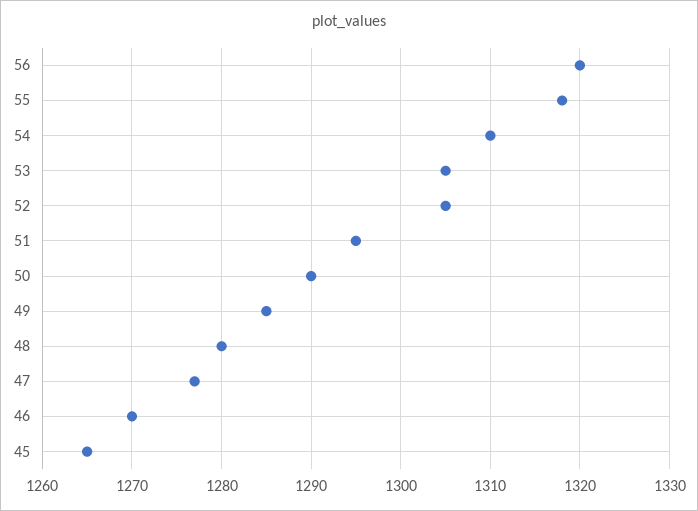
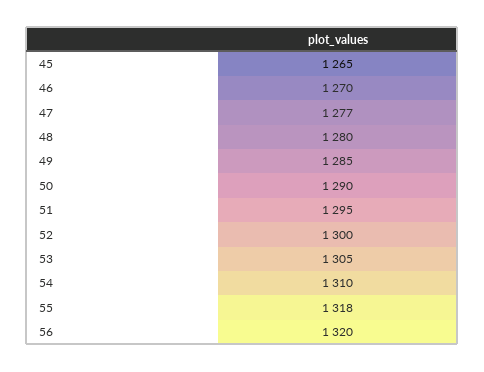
  {
    "56": 1320,
    "55": 1318,
    "54": 1310,
    "53": 1305,
-   "52": 1305,
+   "52": 1300,
    "51": 1295,
    "50": 1290,
    "49": 1285,
    "48": 1280,
    "47": 1277,
    "46": 1270,
    "45": 1265
  }

